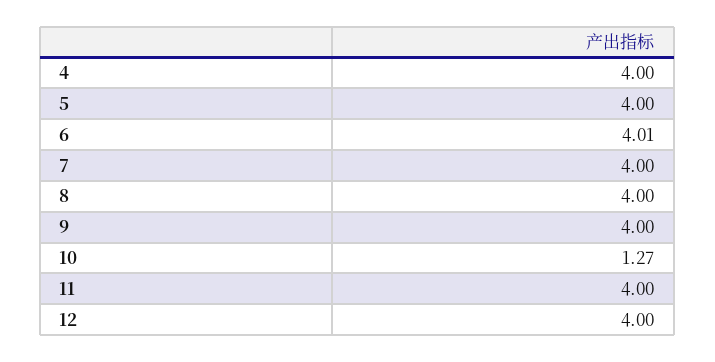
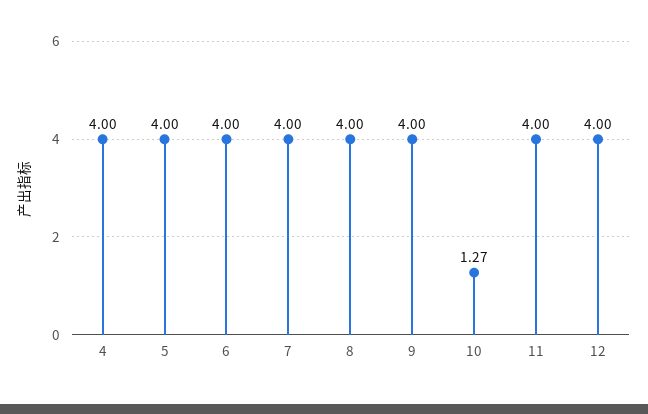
  {
    "4": 4,
    "5": 4,
-   "6": 4.01,
+   "6": 4,
    "7": 4,
    "8": 4,
    "9": 4,
    "10": 1.27,
    "11": 4,
    "12": 4
  }

